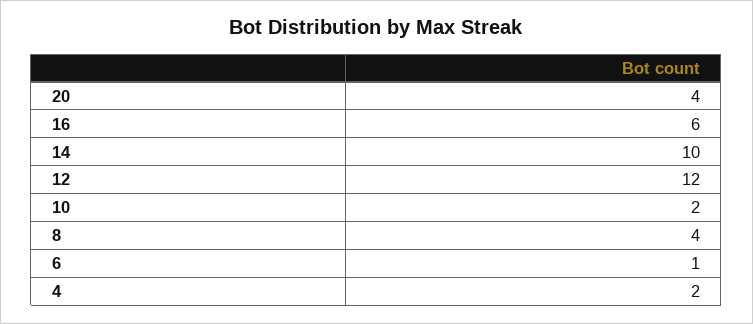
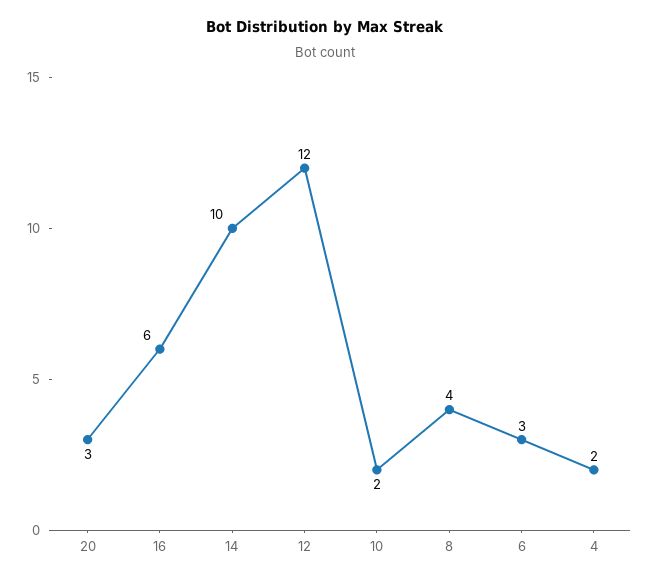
  {
-   "20": 4,
+   "20": 3,
    "16": 6,
    "14": 10,
    "12": 12,
    "10": 2,
    "8": 4,
-   "6": 1,
+   "6": 3,
    "4": 2
  }

